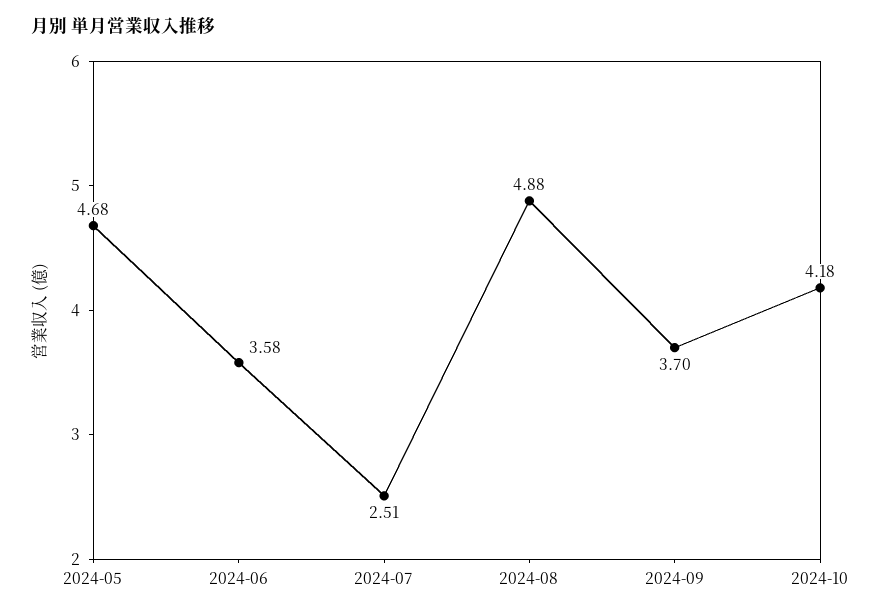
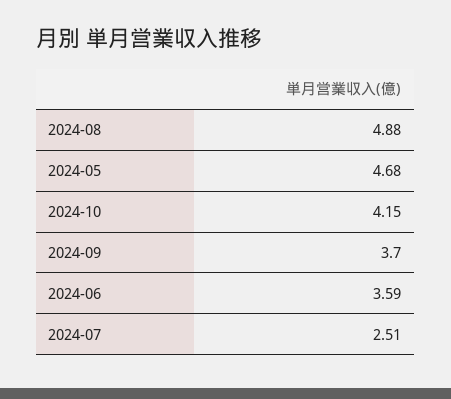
  {
    "2024-05": 4.68,
-   "2024-06": 3.58,
+   "2024-06": 3.59,
    "2024-07": 2.51,
    "2024-08": 4.88,
    "2024-09": 3.7,
-   "2024-10": 4.18
+   "2024-10": 4.15
  }

